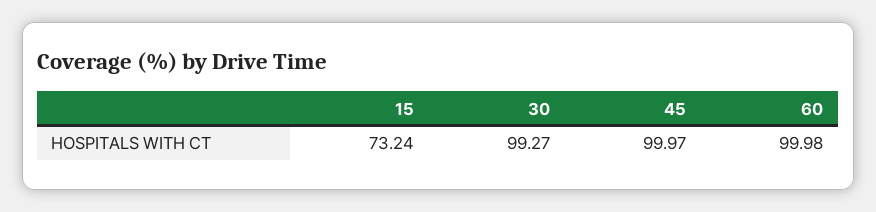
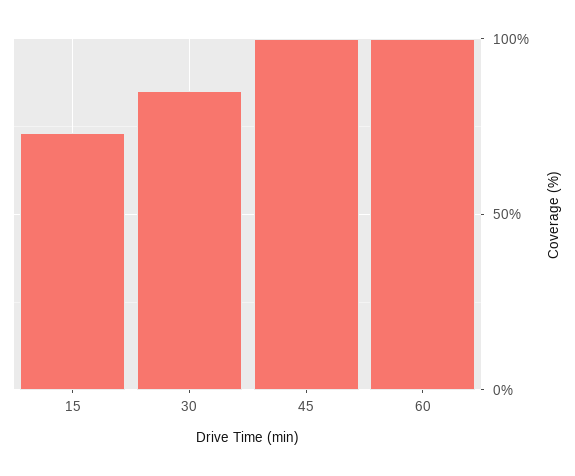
  {
    "15": 73.24,
-   "30": 99.27,
+   "30": 85,
    "45": 99.97,
    "60": 99.98
  }

